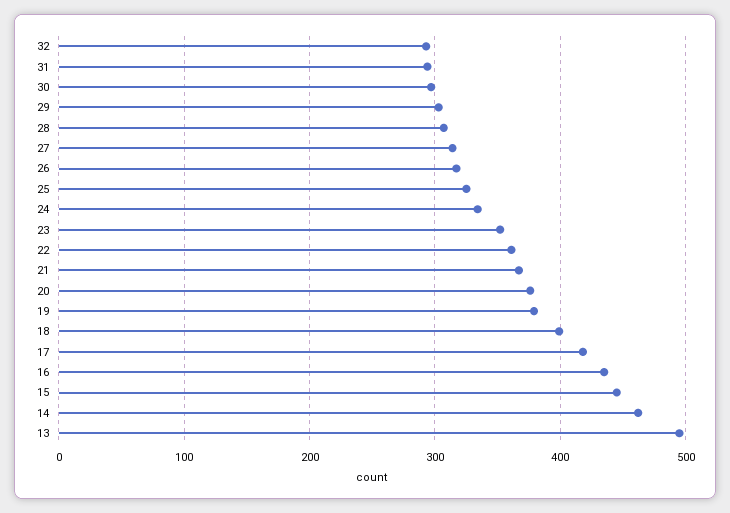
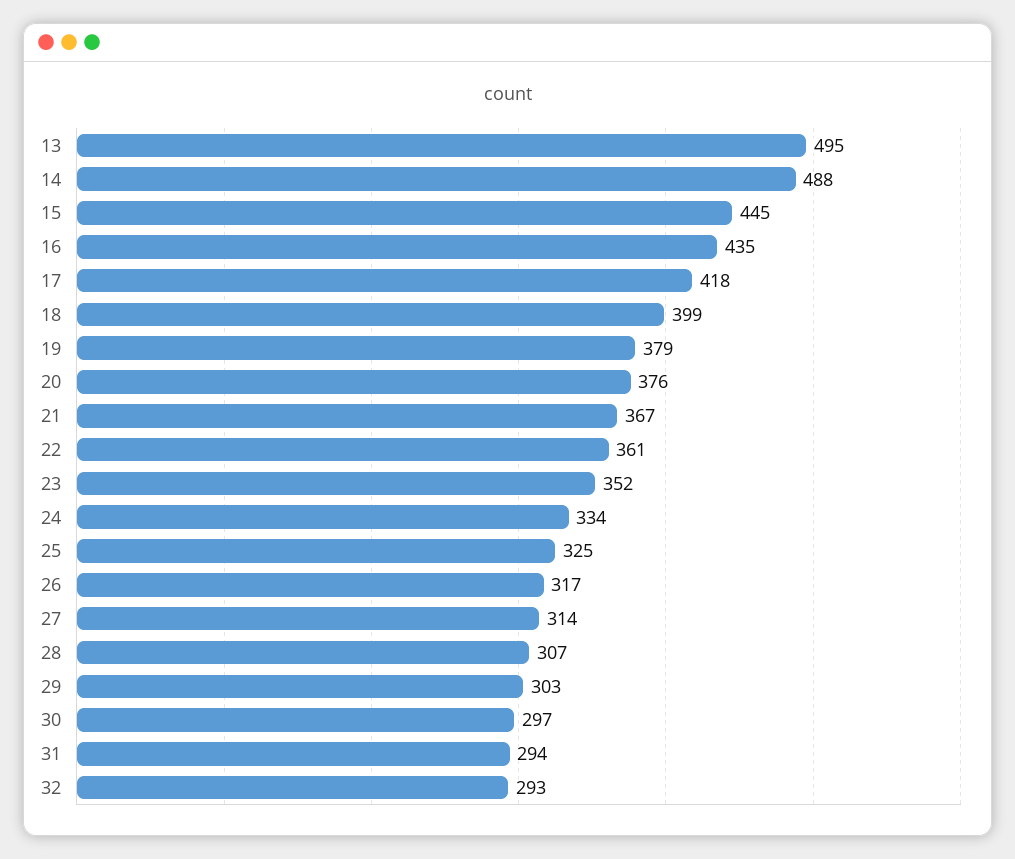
  {
    "32": 293,
    "31": 294,
    "30": 297,
    "29": 303,
    "28": 307,
    "27": 314,
    "26": 317,
    "25": 325,
    "24": 334,
    "23": 352,
    "22": 361,
    "21": 367,
    "20": 376,
    "19": 379,
    "18": 399,
    "17": 418,
    "16": 435,
    "15": 445,
-   "14": 460,
+   "14": 488,
    "13": 495
  }

